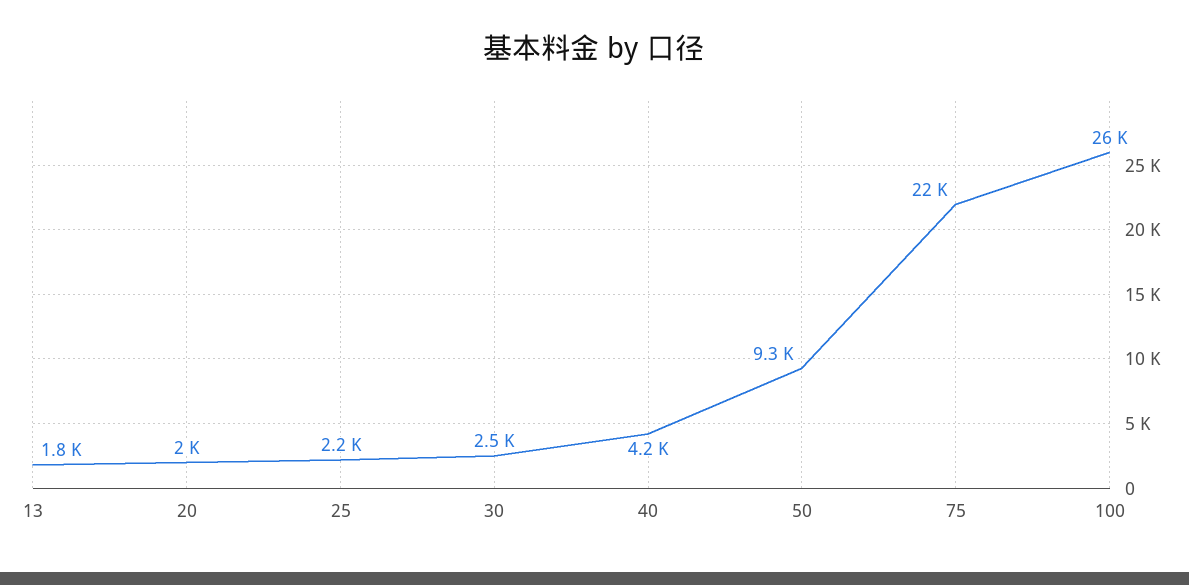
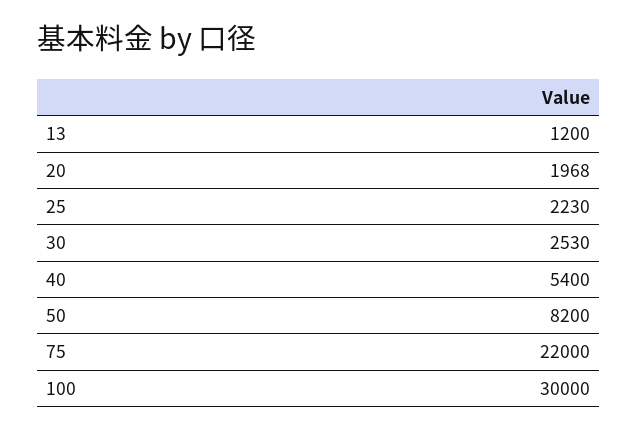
  {
-   "13": 1800,
+   "13": 1200,
    "20": 1968,
    "25": 2230,
    "30": 2530,
-   "40": 4200,
+   "40": 5400,
-   "50": 9300,
+   "50": 8200,
    "75": 22000,
-   "100": 26000
+   "100": 30000
  }

